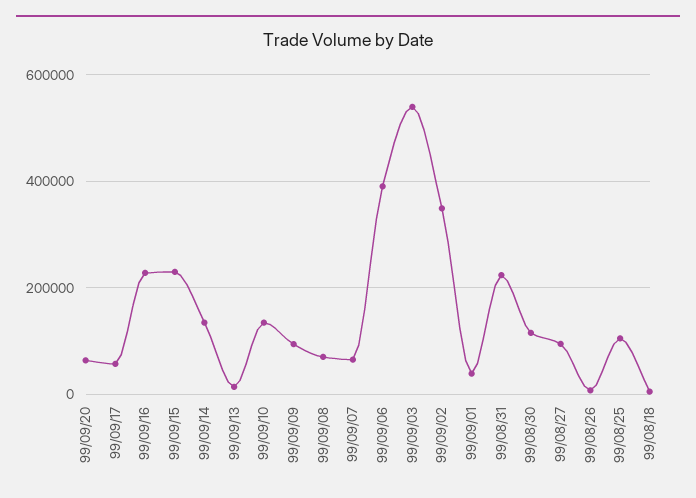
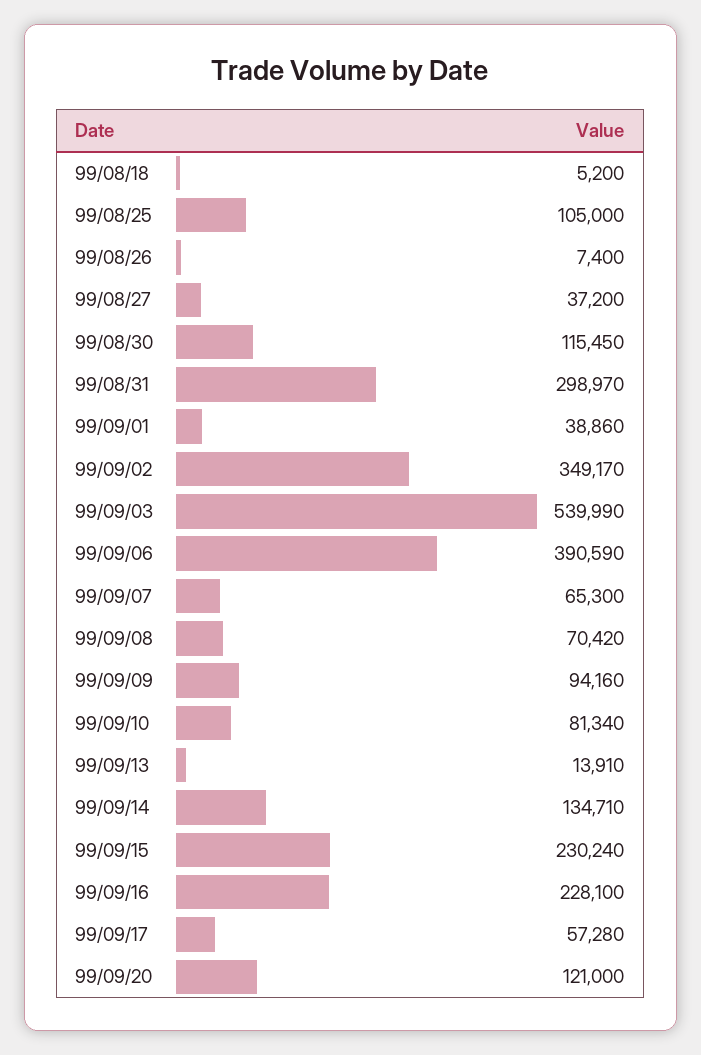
  {
-   "99/09/20": 60000,
+   "99/09/20": 121000,
    "99/09/17": 57280,
    "99/09/16": 228100,
    "99/09/15": 230240,
    "99/09/14": 134710,
    "99/09/13": 13910,
-   "99/09/10": 140000,
+   "99/09/10": 81340,
    "99/09/09": 94160,
    "99/09/08": 70420,
    "99/09/07": 65300,
    "99/09/06": 390590,
    "99/09/03": 539990,
    "99/09/02": 349170,
    "99/09/01": 38860,
-   "99/08/31": 220000,
+   "99/08/31": 298970,
    "99/08/30": 115450,
-   "99/08/27": 100000,
+   "99/08/27": 37200,
    "99/08/26": 7400,
    "99/08/25": 105000,
    "99/08/18": 5200
  }

